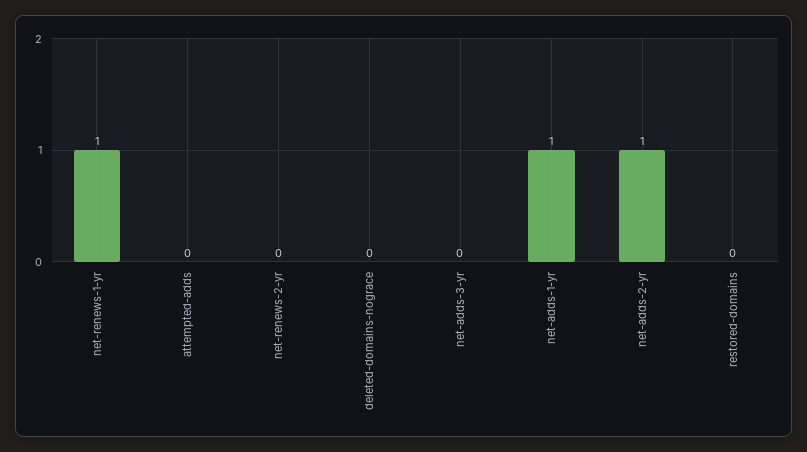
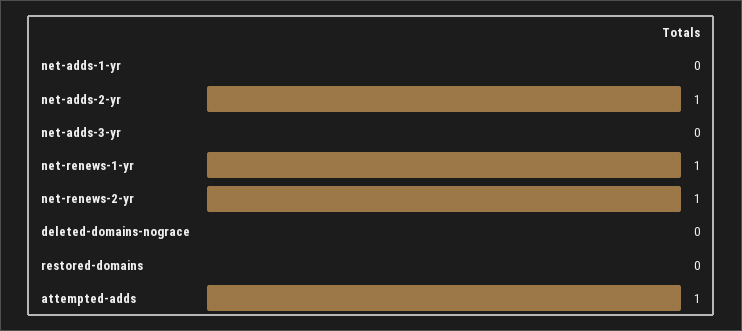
  {
    "net-renews-1-yr": 1,
-   "attempted-adds": 0,
+   "attempted-adds": 1,
-   "net-renews-2-yr": 0,
+   "net-renews-2-yr": 1,
    "deleted-domains-nograce": 0,
    "net-adds-3-yr": 0,
-   "net-adds-1-yr": 1,
+   "net-adds-1-yr": 0,
    "net-adds-2-yr": 1,
    "restored-domains": 0
  }

